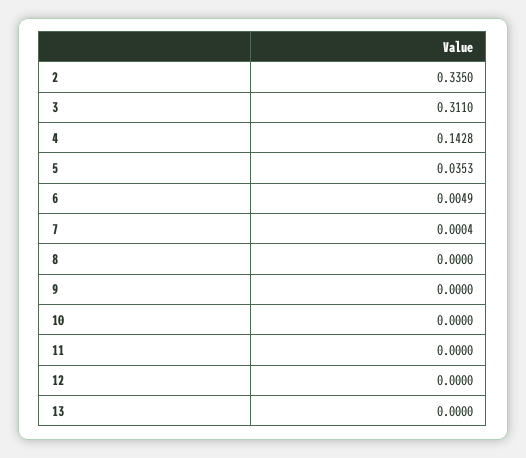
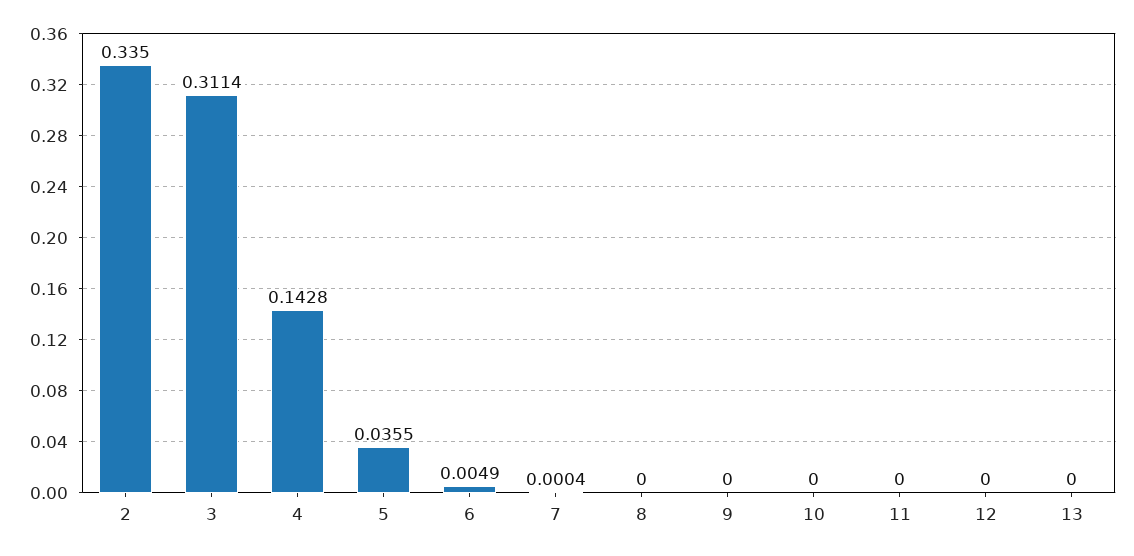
  {
    "2": 0.335,
-   "3": 0.311,
+   "3": 0.3114,
    "4": 0.1428,
-   "5": 0.0353,
+   "5": 0.0355,
    "6": 0.0049,
    "7": 0.0004,
    "8": 0,
    "9": 0,
    "10": 0,
    "11": 0,
    "12": 0,
    "13": 0
  }

